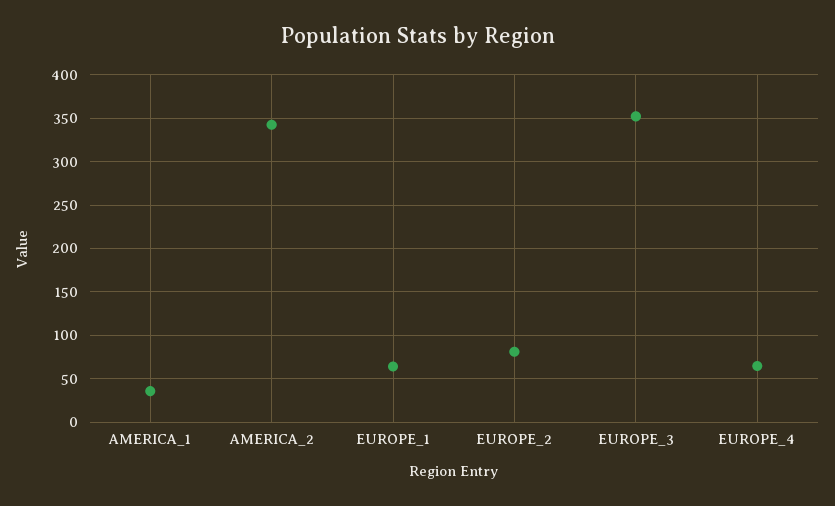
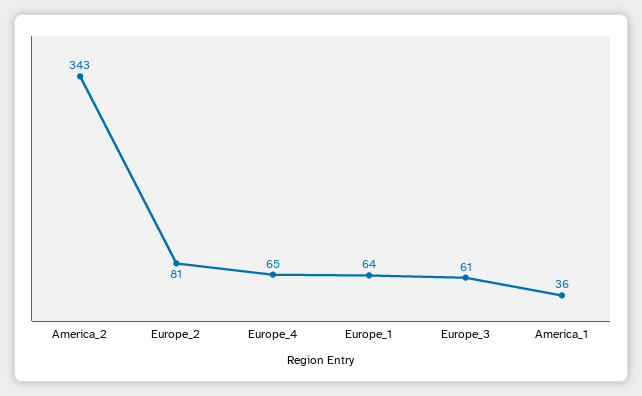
  {
    "AMERICA_1": 36,
    "AMERICA_2": 343,
    "EUROPE_1": 64,
    "EUROPE_2": 81,
-   "EUROPE_3": 350,
+   "EUROPE_3": 61,
    "EUROPE_4": 65
  }

